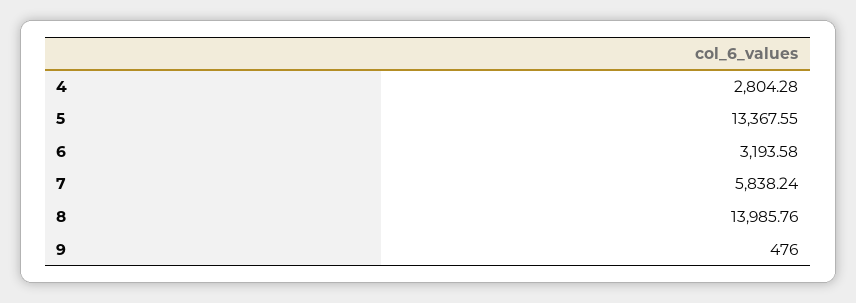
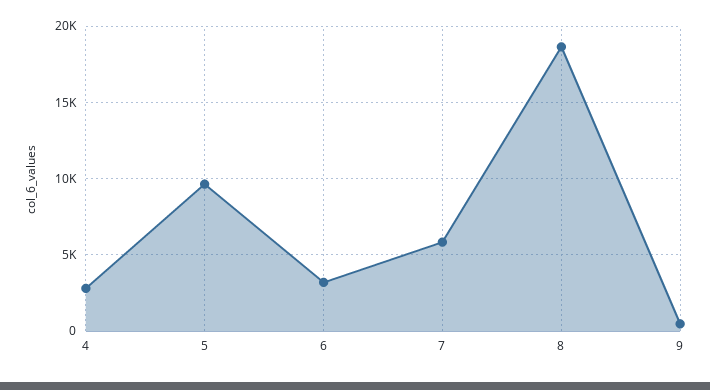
  {
    "4": 2804.28,
-   "5": 13367.55,
+   "5": 9500,
    "6": 3193.58,
    "7": 5838.24,
-   "8": 13985.76,
+   "8": 18500,
    "9": 476
  }

